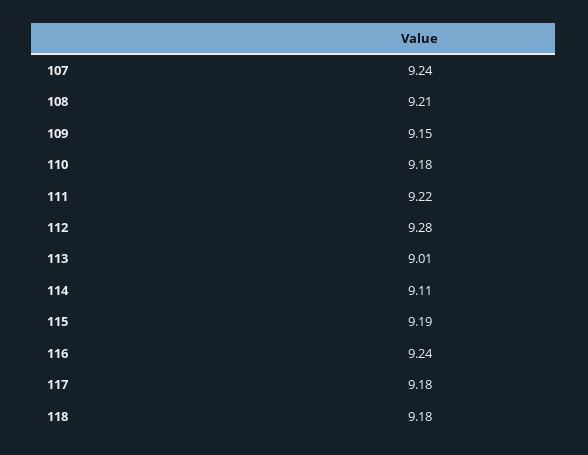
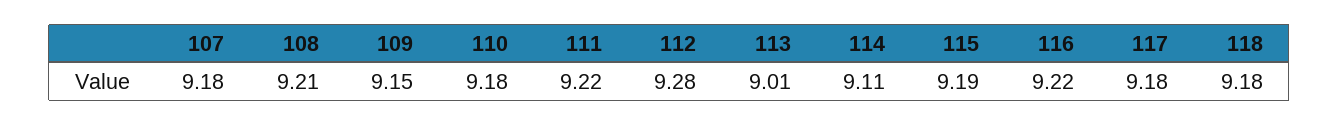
  {
-   "107": 9.24,
+   "107": 9.18,
    "108": 9.21,
    "109": 9.15,
    "110": 9.18,
    "111": 9.22,
    "112": 9.28,
    "113": 9.01,
    "114": 9.11,
    "115": 9.19,
-   "116": 9.24,
+   "116": 9.22,
    "117": 9.18,
    "118": 9.18
  }

